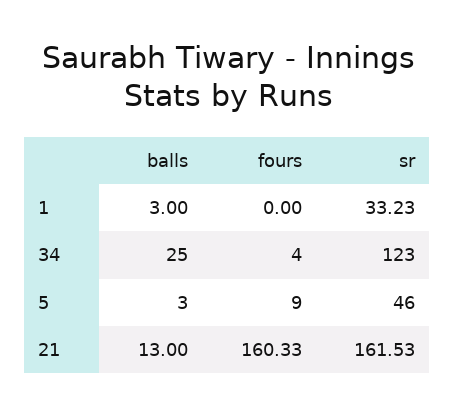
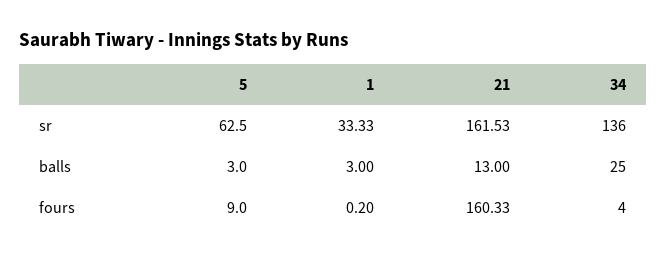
  {
    "balls": {
      "1": 3,
      "34": 25,
      "5": 3,
      "21": 13
    },
    "fours": {
-     "1": 0,
+     "1": 0.2,
      "34": 4,
      "5": 9,
      "21": 160.33
    },
    "sr": {
-     "1": 33.23,
+     "1": 33.33,
-     "34": 123,
+     "34": 136,
-     "5": 46,
+     "5": 62.5,
      "21": 161.53
    }
  }

